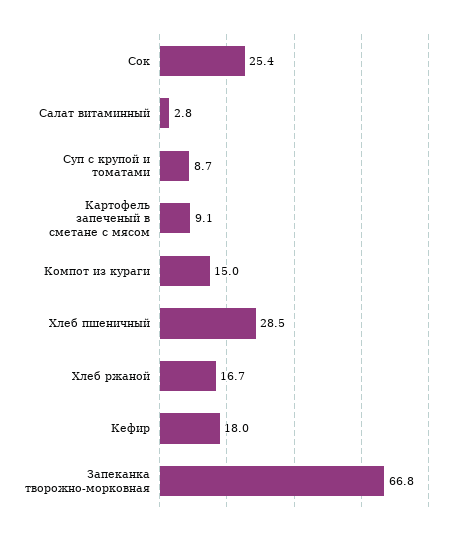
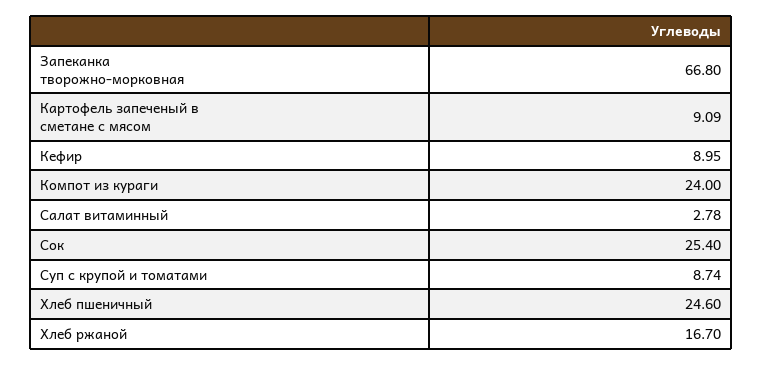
  {
    "Сок": 25.4,
    "Салат витаминный": 2.78,
    "Суп с крупой и томатами": 8.74,
    "Картофель запеченый в сметане с мясом": 9.09,
-   "Компот из кураги": 15,
+   "Компот из кураги": 24,
-   "Хлеб пшеничный": 28.5,
+   "Хлеб пшеничный": 24.6,
    "Хлеб ржаной": 16.7,
-   "Кефир": 18,
+   "Кефир": 8.95,
    "Запеканка творожно-морковная": 66.8
  }

